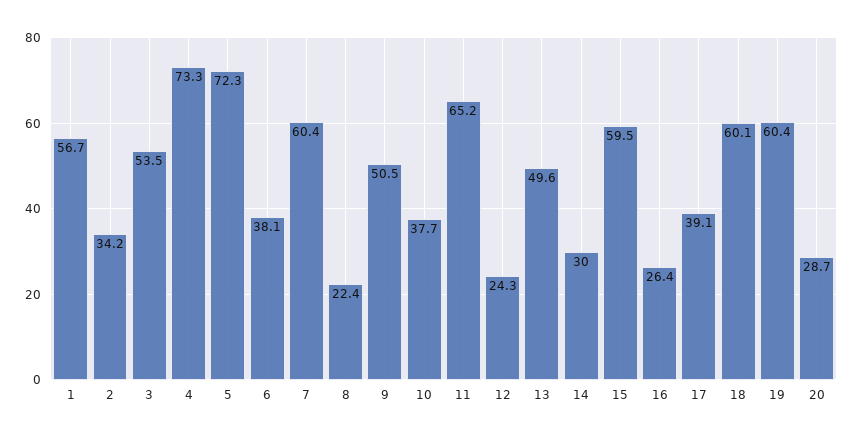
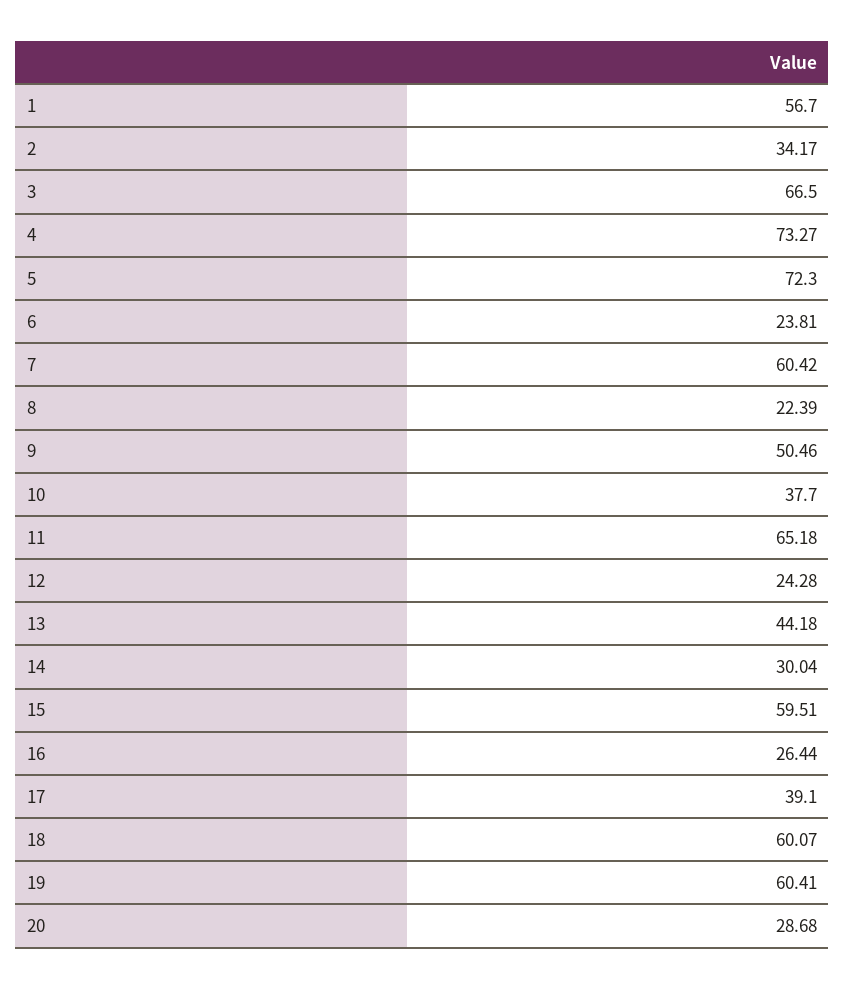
  {
    "1": 56.7,
    "2": 34.17,
-   "3": 53.5,
+   "3": 66.5,
    "4": 73.27,
    "5": 72.3,
-   "6": 38.1,
+   "6": 23.81,
    "7": 60.42,
    "8": 22.39,
    "9": 50.46,
    "10": 37.7,
    "11": 65.18,
    "12": 24.28,
-   "13": 49.6,
+   "13": 44.18,
    "14": 30.04,
    "15": 59.51,
    "16": 26.44,
    "17": 39.1,
    "18": 60.07,
    "19": 60.41,
    "20": 28.68
  }

